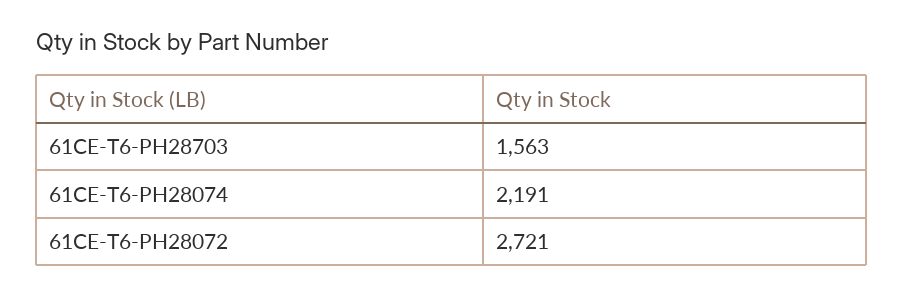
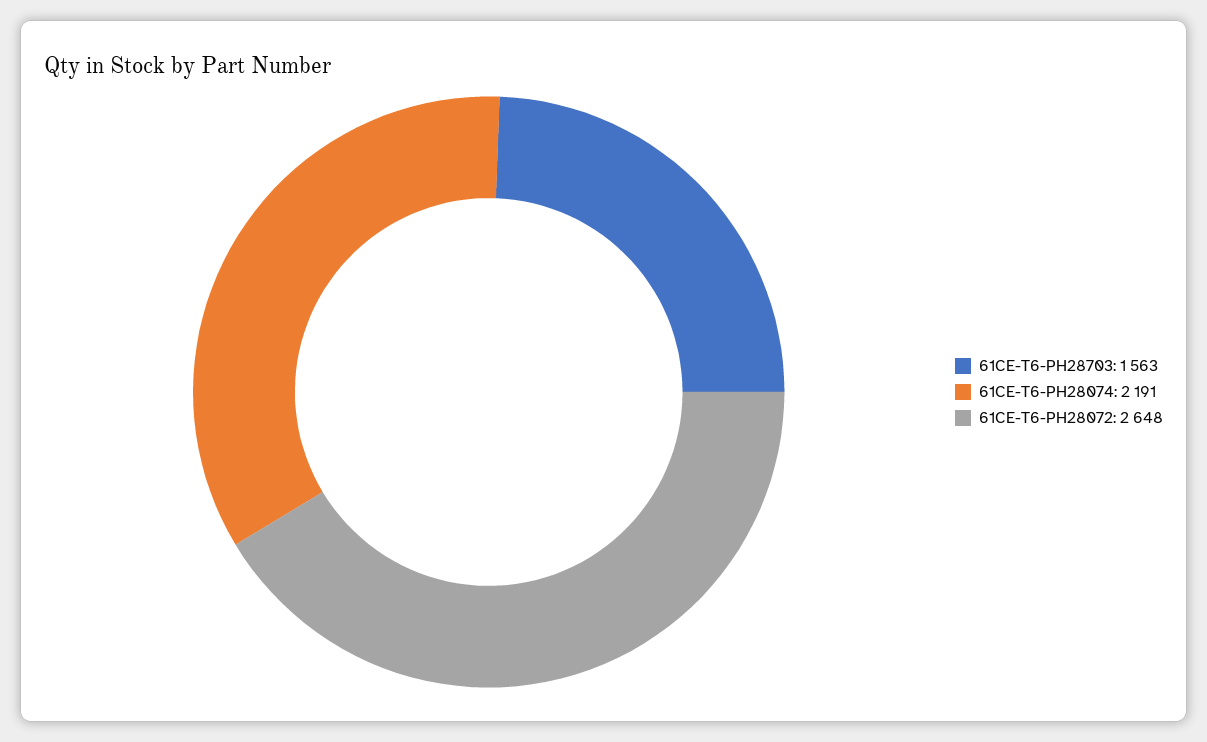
  {
    "61CE-T6-PH28703": 1563,
    "61CE-T6-PH28074": 2191,
-   "61CE-T6-PH28072": 2721
+   "61CE-T6-PH28072": 2648
  }

